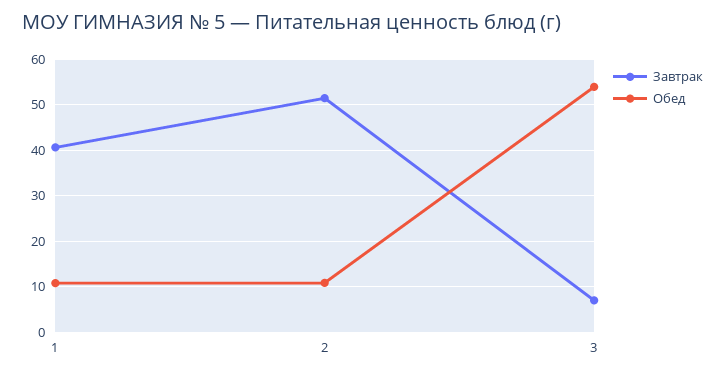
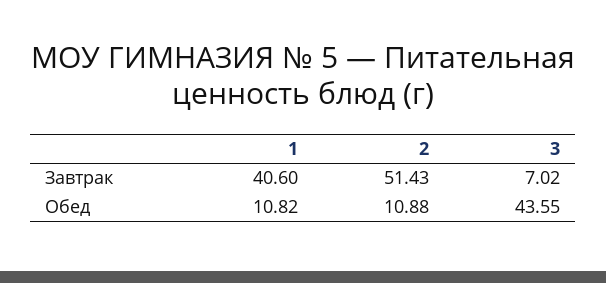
  {
    "Завтрак": {
      "1": 40.6,
      "2": 51.43,
      "3": 7.02
    },
    "Обед": {
      "1": 10.82,
      "2": 10.88,
-     "3": 54
+     "3": 43.55
    }
  }

